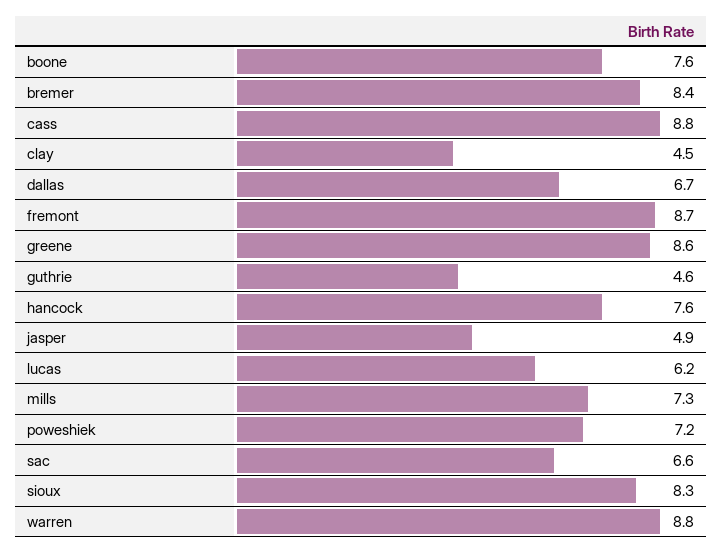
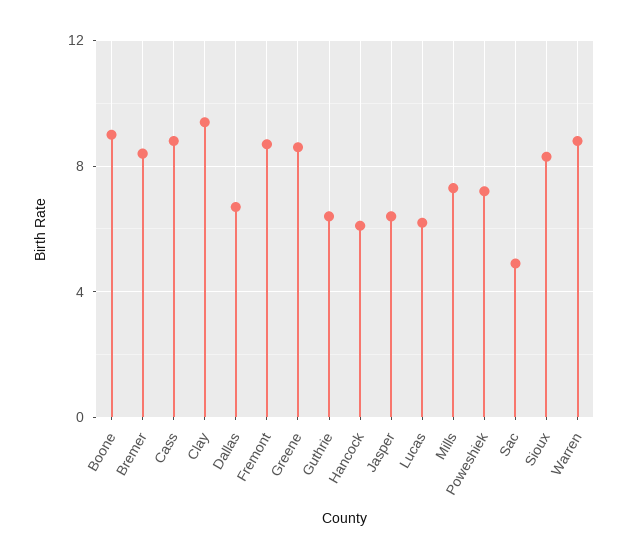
  {
-   "boone": 7.6,
+   "boone": 9,
    "bremer": 8.4,
    "cass": 8.8,
-   "clay": 4.5,
+   "clay": 9.5,
    "dallas": 6.7,
    "fremont": 8.7,
    "greene": 8.6,
-   "guthrie": 4.6,
+   "guthrie": 6.5,
-   "hancock": 7.6,
+   "hancock": 6,
-   "jasper": 4.9,
+   "jasper": 6.5,
    "lucas": 6.2,
    "mills": 7.3,
    "poweshiek": 7.2,
-   "sac": 6.6,
+   "sac": 5,
    "sioux": 8.3,
    "warren": 8.8
  }

